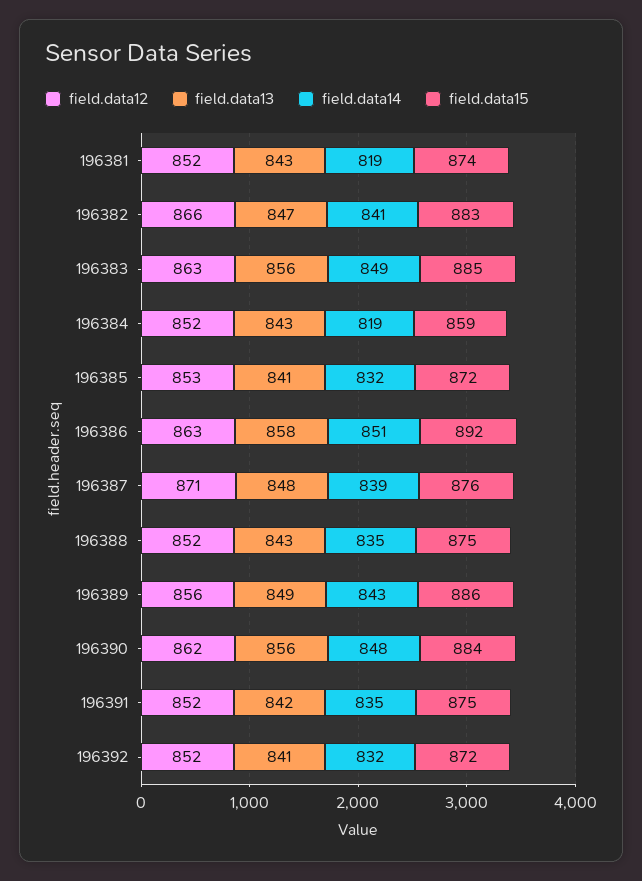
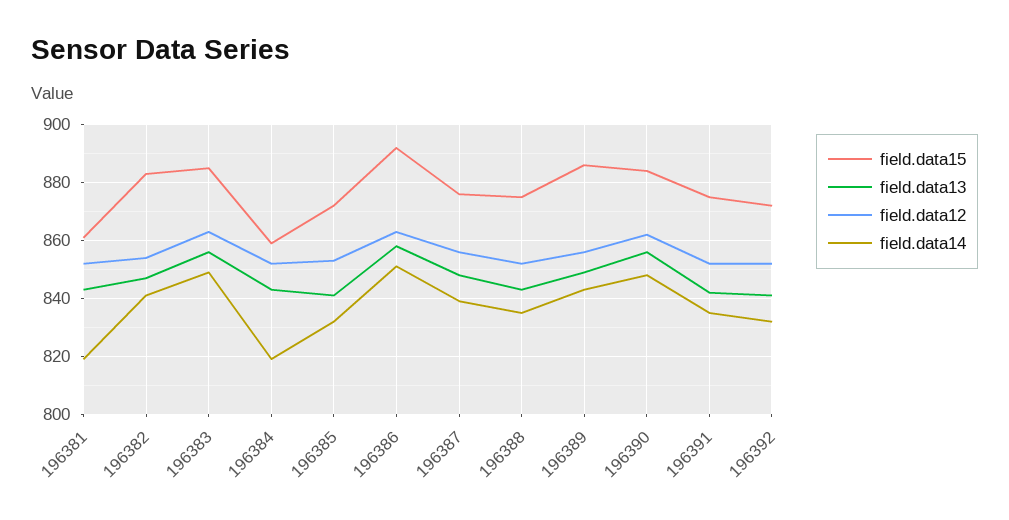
  {
    "field.data12": {
      "196381": 852,
-     "196382": 866,
+     "196382": 855,
      "196383": 863,
      "196384": 852,
      "196385": 853,
      "196386": 863,
-     "196387": 871,
+     "196387": 855,
      "196388": 852,
      "196389": 856,
      "196390": 862,
      "196391": 852,
      "196392": 852
    },
    "field.data13": {
      "196381": 843,
      "196382": 847,
      "196383": 856,
      "196384": 843,
      "196385": 841,
      "196386": 858,
      "196387": 848,
      "196388": 843,
      "196389": 849,
      "196390": 856,
      "196391": 842,
      "196392": 841
    },
    "field.data14": {
      "196381": 819,
      "196382": 841,
      "196383": 849,
      "196384": 819,
      "196385": 832,
      "196386": 851,
      "196387": 839,
      "196388": 835,
      "196389": 843,
      "196390": 848,
      "196391": 835,
      "196392": 832
    },
    "field.data15": {
-     "196381": 874,
+     "196381": 860,
      "196382": 883,
      "196383": 885,
      "196384": 859,
      "196385": 872,
      "196386": 892,
      "196387": 876,
      "196388": 875,
      "196389": 886,
      "196390": 884,
      "196391": 875,
      "196392": 872
    }
  }

